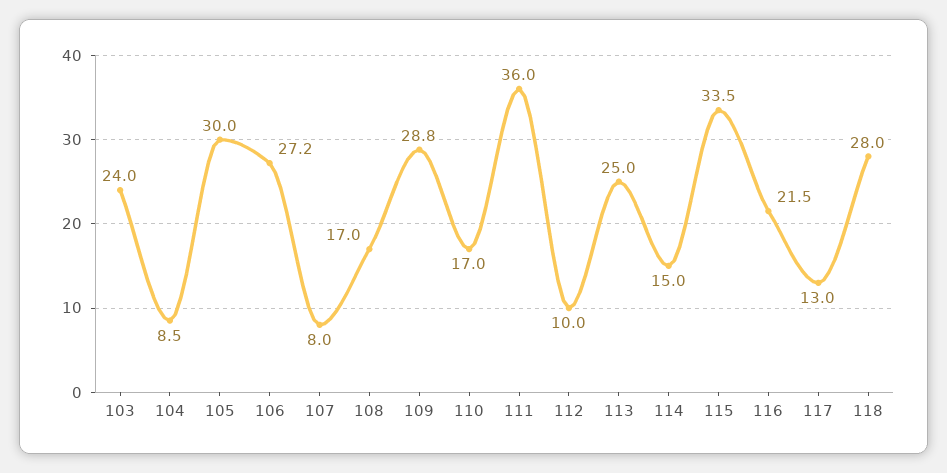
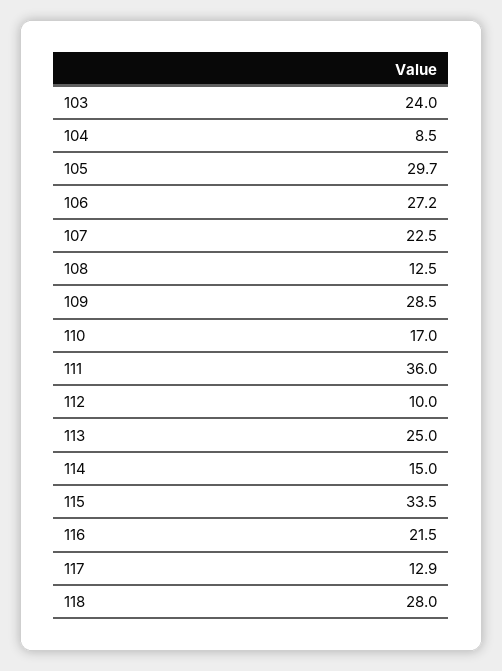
  {
    "103": 24,
    "104": 8.5,
-   "105": 30,
+   "105": 29.7,
    "106": 27.2,
-   "107": 8,
+   "107": 22.5,
-   "108": 17,
+   "108": 12.5,
-   "109": 28.8,
+   "109": 28.5,
    "110": 17,
    "111": 36,
    "112": 10,
    "113": 25,
    "114": 15,
    "115": 33.5,
    "116": 21.5,
-   "117": 13,
+   "117": 12.9,
    "118": 28
  }

